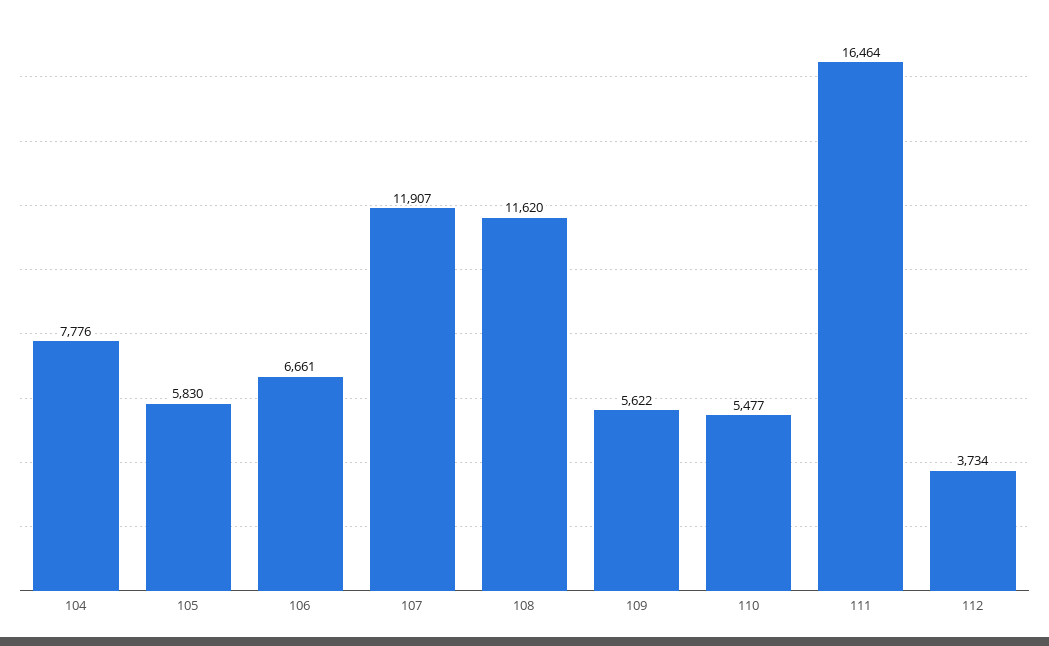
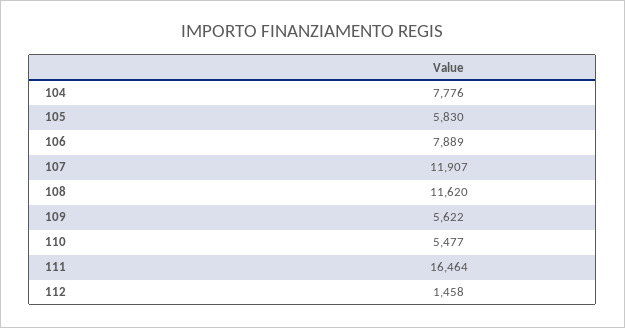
  {
    "104": 7776,
    "105": 5830,
-   "106": 6661,
+   "106": 7889,
    "107": 11907,
    "108": 11620,
    "109": 5622,
    "110": 5477,
    "111": 16464,
-   "112": 3734
+   "112": 1458
  }

